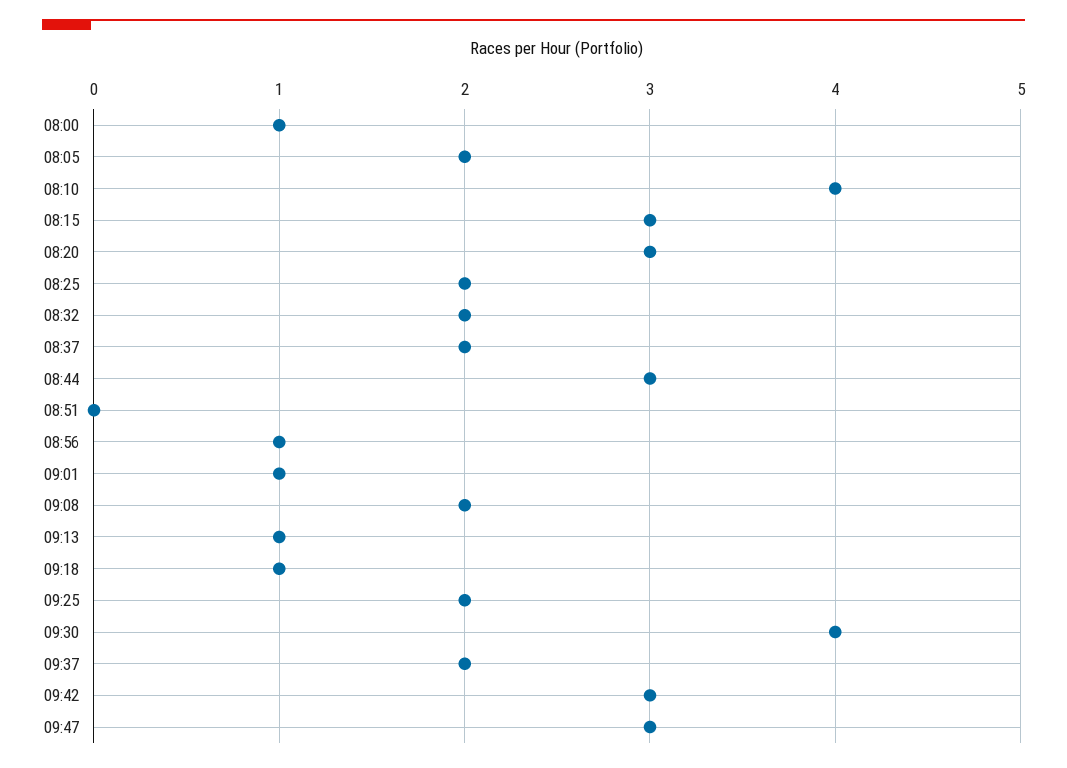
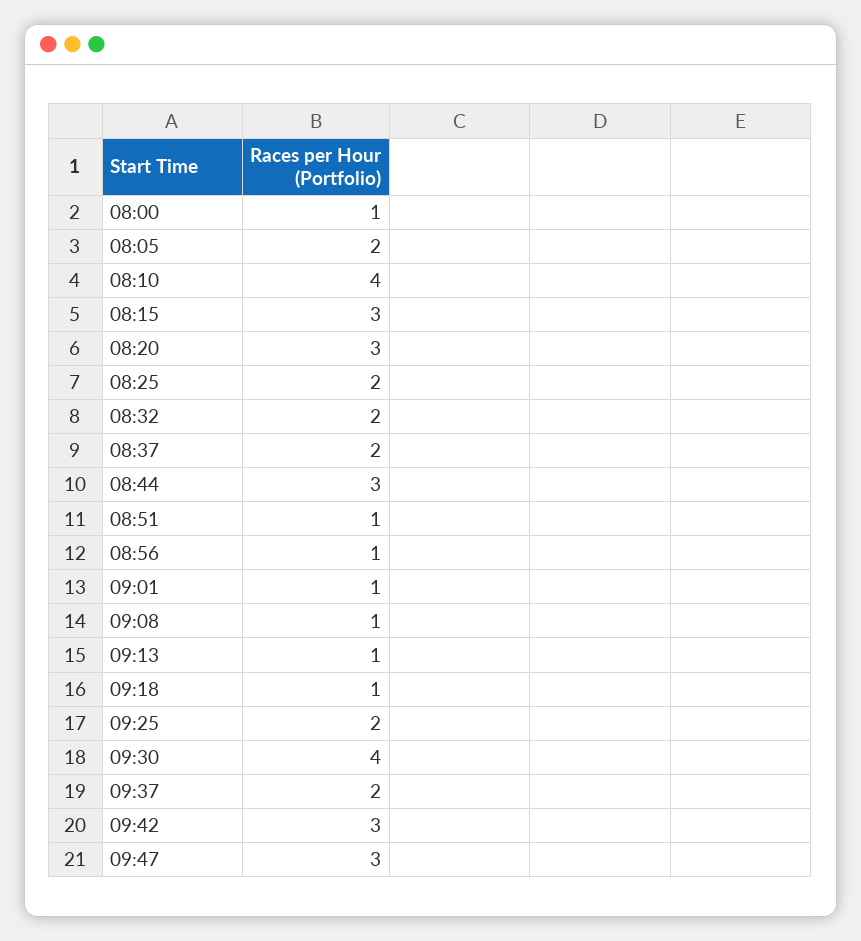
  {
    "08:00": 1,
    "08:05": 2,
    "08:10": 4,
    "08:15": 3,
    "08:20": 3,
    "08:25": 2,
    "08:32": 2,
    "08:37": 2,
    "08:44": 3,
-   "08:51": 0,
+   "08:51": 1,
    "08:56": 1,
    "09:01": 1,
-   "09:08": 2,
+   "09:08": 1,
    "09:13": 1,
    "09:18": 1,
    "09:25": 2,
    "09:30": 4,
    "09:37": 2,
    "09:42": 3,
    "09:47": 3
  }

